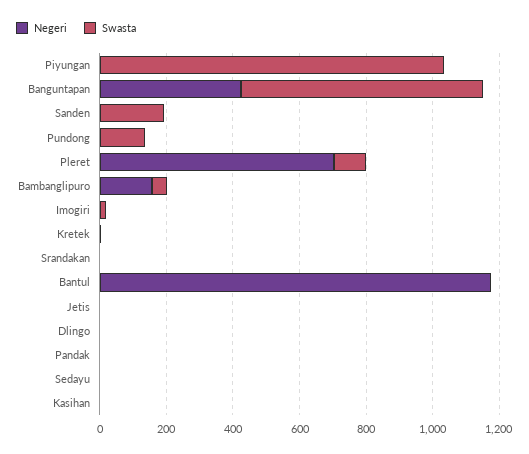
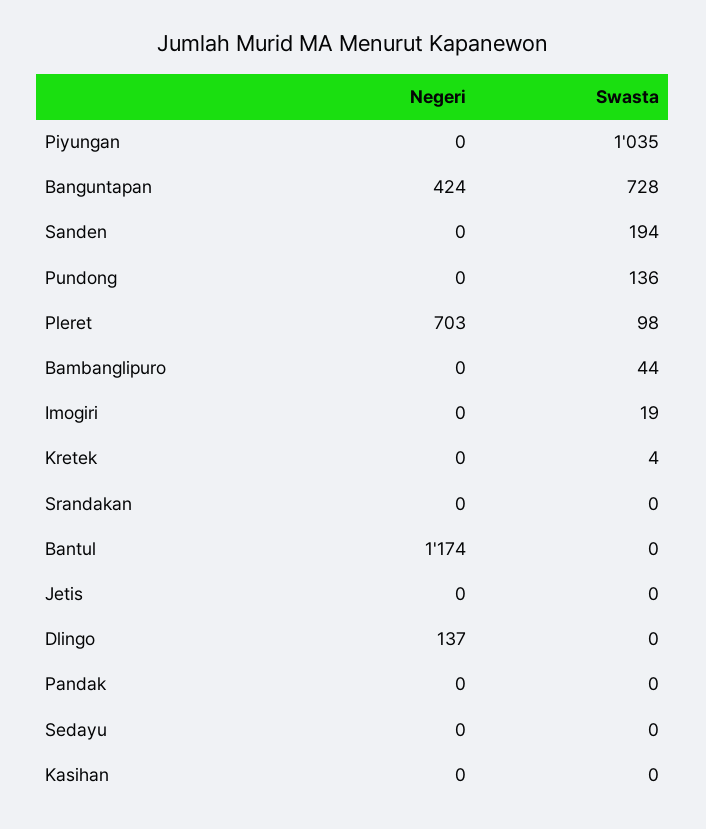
  {
    "Negeri": {
      "Piyungan": 0,
      "Banguntapan": 424,
      "Sanden": 0,
      "Pundong": 0,
      "Pleret": 703,
-     "Bambanglipuro": 150,
+     "Bambanglipuro": 0,
      "Imogiri": 0,
      "Kretek": 0,
      "Srandakan": 0,
      "Bantul": 1174,
      "Jetis": 0,
-     "Dlingo": 0,
+     "Dlingo": 137,
      "Pandak": 0,
      "Sedayu": 0,
      "Kasihan": 0
    },
    "Swasta": {
      "Piyungan": 1035,
      "Banguntapan": 728,
      "Sanden": 194,
      "Pundong": 136,
      "Pleret": 98,
      "Bambanglipuro": 44,
      "Imogiri": 19,
      "Kretek": 4,
      "Srandakan": 0,
      "Bantul": 0,
      "Jetis": 0,
      "Dlingo": 0,
      "Pandak": 0,
      "Sedayu": 0,
      "Kasihan": 0
    }
  }

